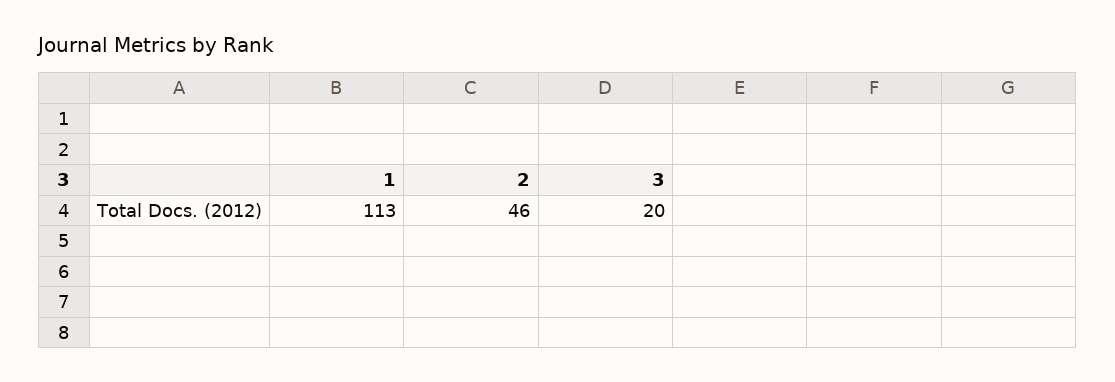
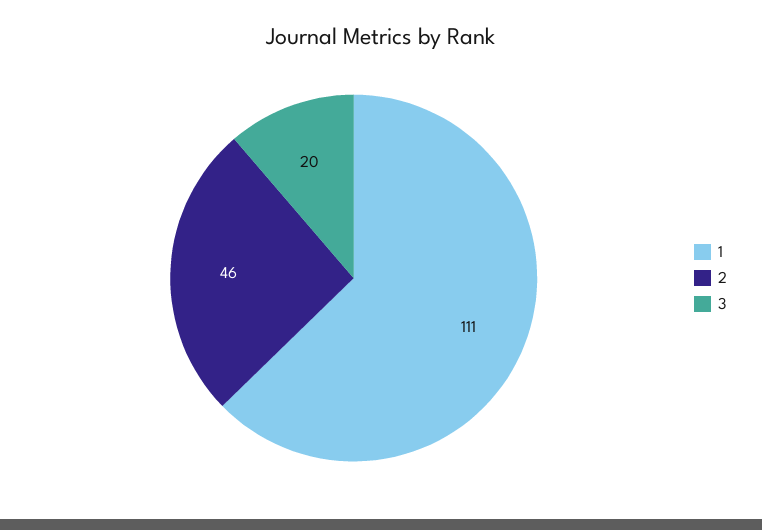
  {
-   "1": 113,
+   "1": 111,
    "2": 46,
    "3": 20
  }

